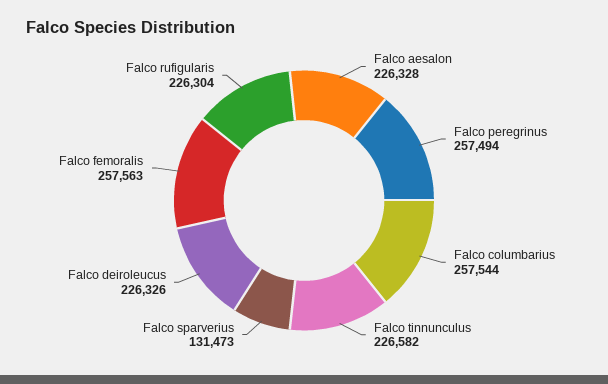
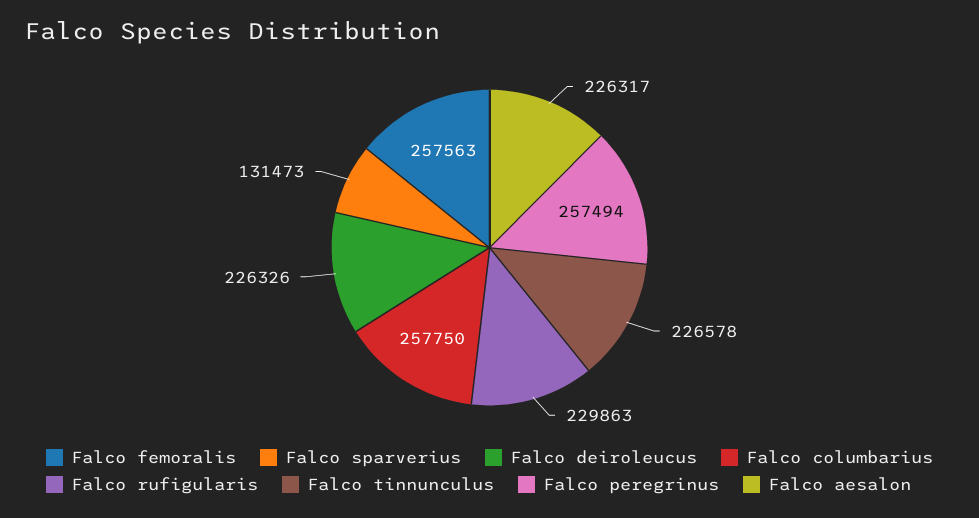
  {
-   "Falco aesalon": 226328,
+   "Falco aesalon": 226317,
    "Falco peregrinus": 257494,
-   "Falco columbarius": 257544,
+   "Falco columbarius": 257750,
-   "Falco tinnunculus": 226582,
+   "Falco tinnunculus": 226578,
    "Falco sparverius": 131473,
    "Falco deiroleucus": 226326,
    "Falco femoralis": 257563,
-   "Falco rufigularis": 226304
+   "Falco rufigularis": 229863
  }

